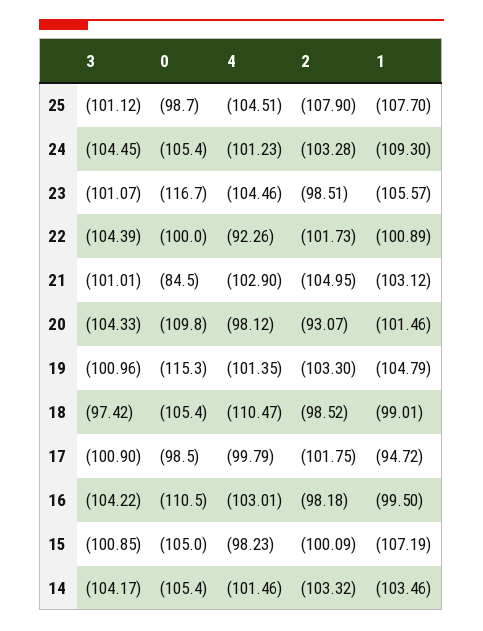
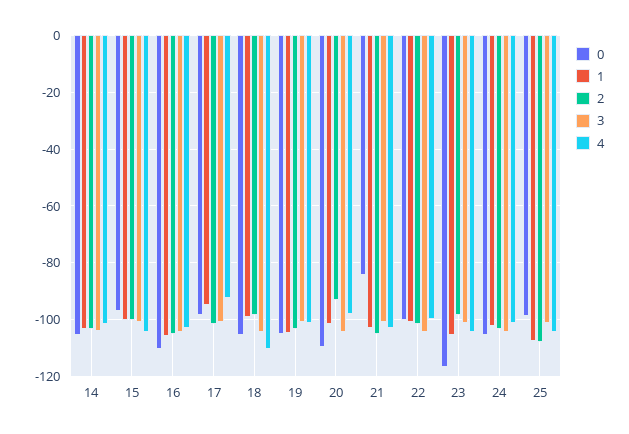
  {
    "3": {
      "25": -101.12,
      "24": -104.45,
      "23": -101.07,
      "22": -104.39,
      "21": -101.01,
      "20": -104.33,
      "19": -100.96,
-     "18": -97.42,
+     "18": -105,
      "17": -100.9,
      "16": -104.22,
      "15": -100.85,
      "14": -104.17
    },
    "0": {
      "25": -98.7,
      "24": -105.4,
      "23": -116.7,
      "22": -100,
      "21": -84.5,
      "20": -109.8,
-     "19": -115.3,
+     "19": -105,
      "18": -105.4,
      "17": -98.5,
      "16": -110.5,
-     "15": -105,
+     "15": -97.5,
      "14": -105.4
    },
    "4": {
      "25": -104.51,
      "24": -101.23,
      "23": -104.46,
-     "22": -92.26,
+     "22": -100,
      "21": -102.9,
      "20": -98.12,
      "19": -101.35,
      "18": -110.47,
-     "17": -99.79,
+     "17": -92.5,
      "16": -103.01,
-     "15": -98.23,
+     "15": -105,
      "14": -101.46
    },
    "2": {
      "25": -107.9,
      "24": -103.28,
      "23": -98.51,
      "22": -101.73,
      "21": -104.95,
      "20": -93.07,
      "19": -103.3,
      "18": -98.52,
      "17": -101.75,
-     "16": -98.18,
+     "16": -105,
      "15": -100.09,
      "14": -103.32
    },
    "1": {
      "25": -107.7,
-     "24": -109.3,
+     "24": -102.5,
      "23": -105.57,
      "22": -100.89,
      "21": -103.12,
      "20": -101.46,
      "19": -104.79,
      "18": -99.01,
      "17": -94.72,
-     "16": -99.5,
+     "16": -105,
-     "15": -107.19,
+     "15": -100,
      "14": -103.46
    }
  }

